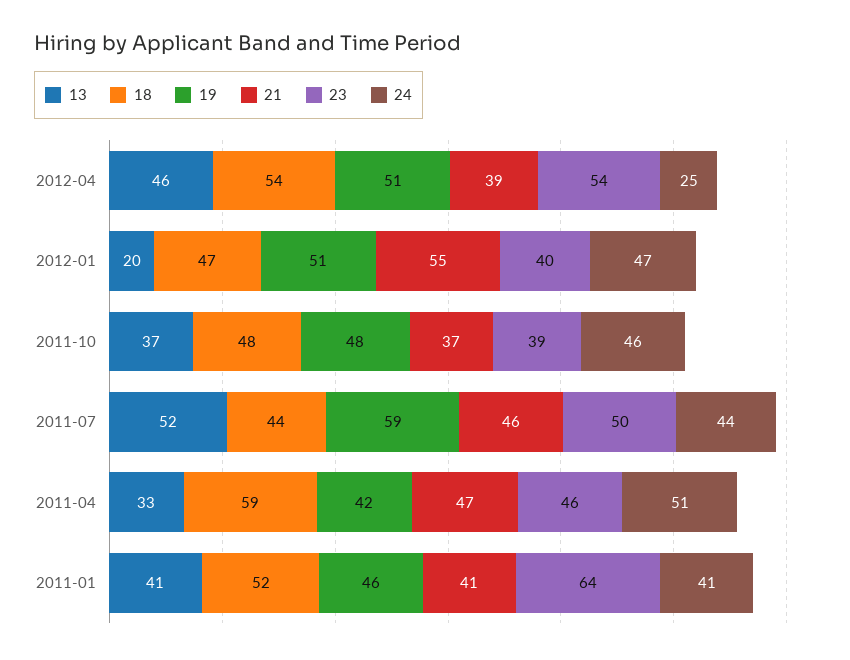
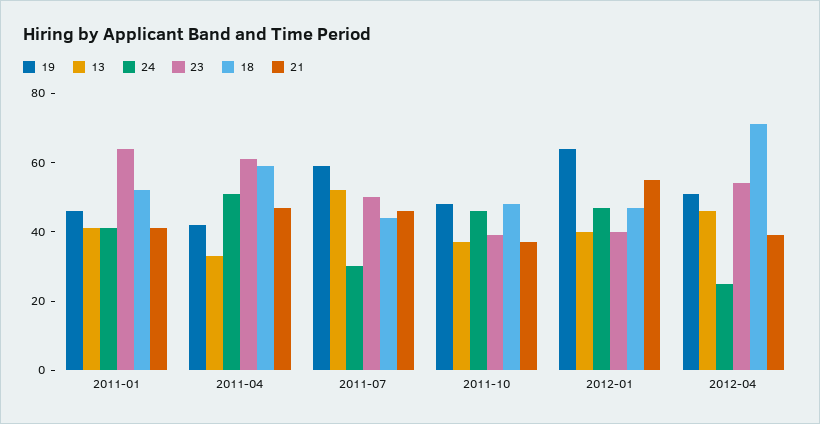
  {
    "13": {
      "2012-04": 46,
-     "2012-01": 20,
+     "2012-01": 40,
      "2011-10": 37,
      "2011-07": 52,
      "2011-04": 33,
      "2011-01": 41
    },
    "18": {
-     "2012-04": 54,
+     "2012-04": 70,
      "2012-01": 47,
      "2011-10": 48,
      "2011-07": 44,
      "2011-04": 59,
      "2011-01": 52
    },
    "19": {
      "2012-04": 51,
-     "2012-01": 51,
+     "2012-01": 65,
      "2011-10": 48,
      "2011-07": 59,
      "2011-04": 42,
      "2011-01": 46
    },
    "21": {
      "2012-04": 39,
      "2012-01": 55,
      "2011-10": 37,
      "2011-07": 46,
      "2011-04": 47,
      "2011-01": 41
    },
    "23": {
      "2012-04": 54,
      "2012-01": 40,
      "2011-10": 39,
      "2011-07": 50,
-     "2011-04": 46,
+     "2011-04": 60,
      "2011-01": 64
    },
    "24": {
      "2012-04": 25,
      "2012-01": 47,
      "2011-10": 46,
-     "2011-07": 44,
+     "2011-07": 30,
      "2011-04": 51,
      "2011-01": 41
    }
  }

